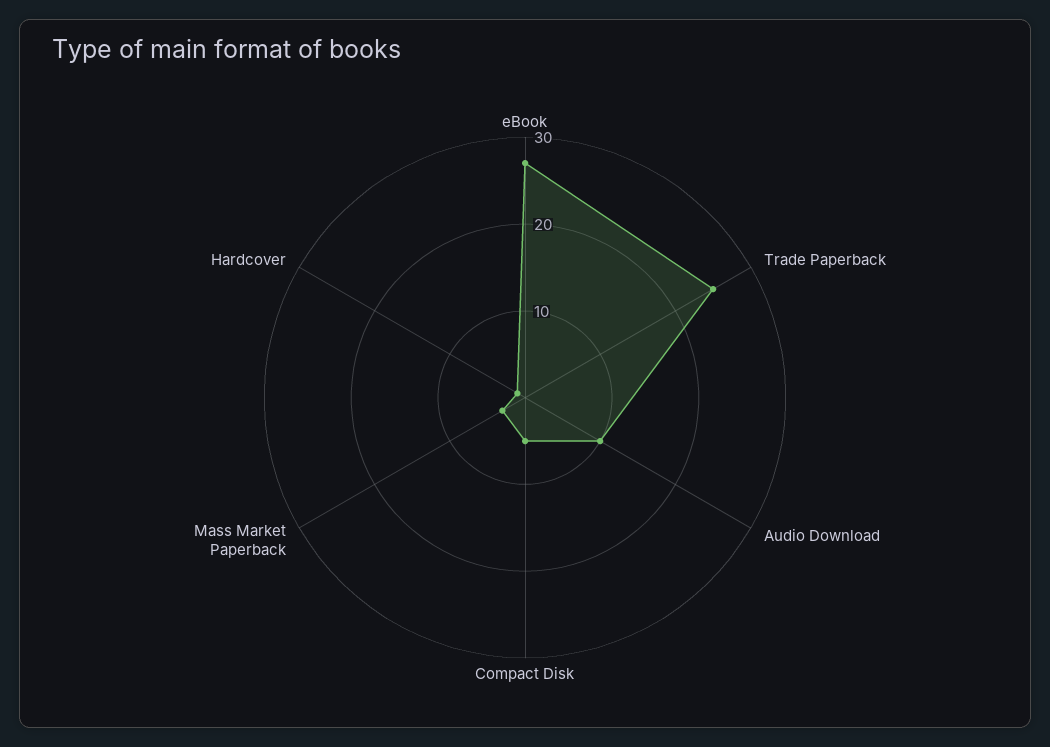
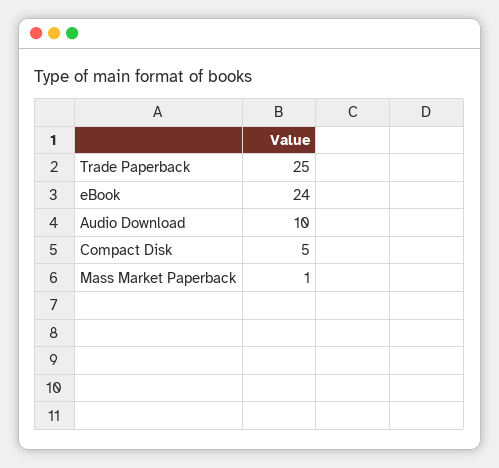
  {
-   "eBook": 27,
+   "eBook": 24,
    "Trade Paperback": 25,
    "Audio Download": 10,
    "Compact Disk": 5,
-   "Mass Market Paperback": 3,
+   "Mass Market Paperback": 1
-   "Hardcover": 1
  }

